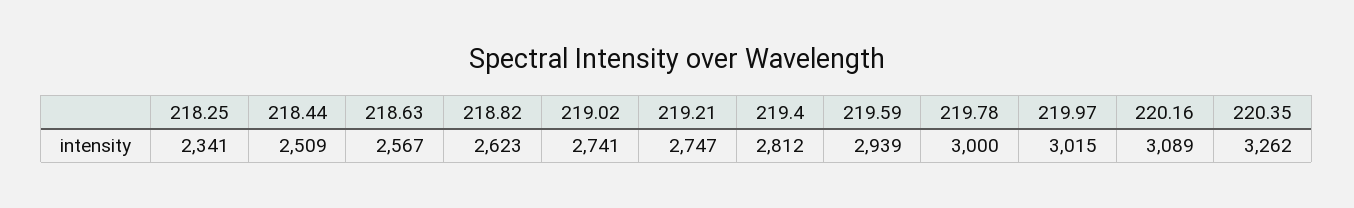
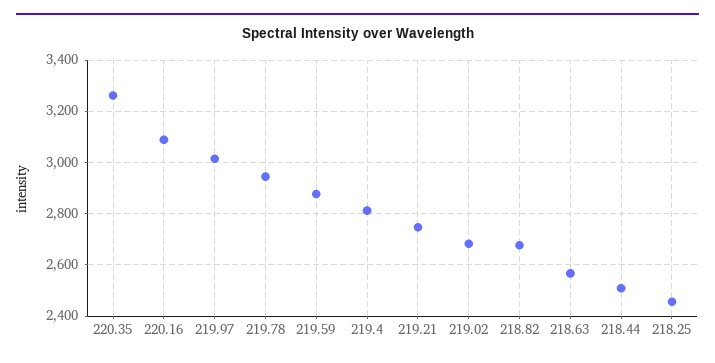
  {
-   "218.25": 2341,
+   "218.25": 2450,
    "218.44": 2509,
    "218.63": 2567,
-   "218.82": 2623,
+   "218.82": 2675,
-   "219.02": 2741,
+   "219.02": 2675,
    "219.21": 2747,
    "219.4": 2812,
-   "219.59": 2939,
+   "219.59": 2875,
-   "219.78": 3000,
+   "219.78": 2950,
    "219.97": 3015,
    "220.16": 3089,
    "220.35": 3262
  }

